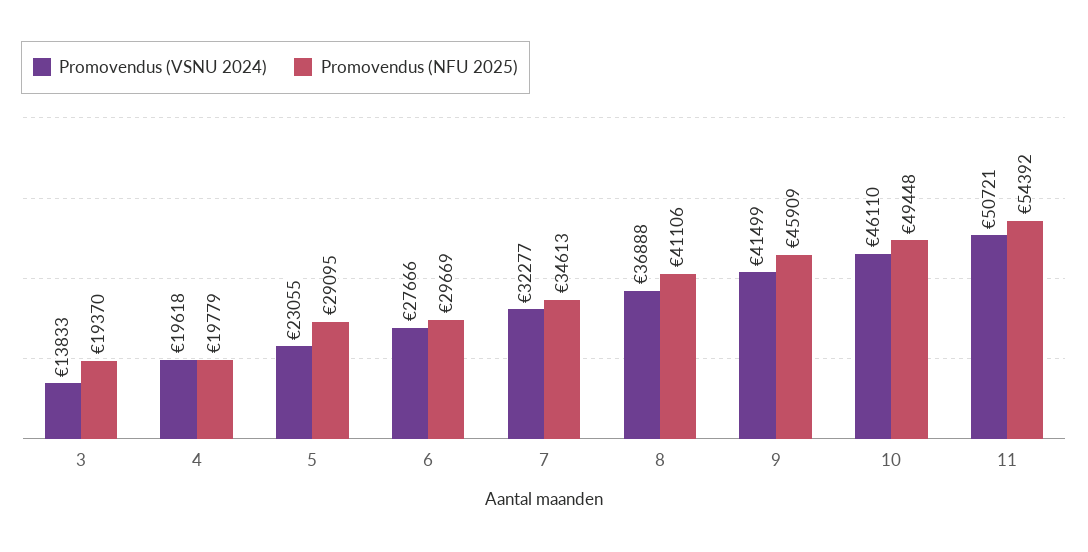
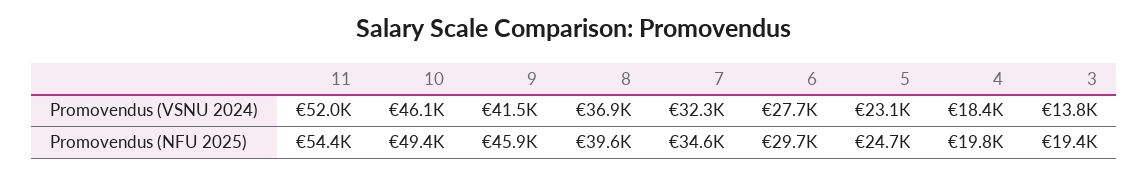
  {
    "Promovendus (VSNU 2024)": {
      "3": 13833,
-     "4": 19618,
+     "4": 18400,
      "5": 23055,
      "6": 27666,
      "7": 32277,
      "8": 36888,
      "9": 41499,
      "10": 46110,
-     "11": 50721
+     "11": 52000
    },
    "Promovendus (NFU 2025)": {
      "3": 19370,
      "4": 19779,
-     "5": 29095,
+     "5": 24700,
      "6": 29669,
      "7": 34613,
-     "8": 41106,
+     "8": 39600,
      "9": 45909,
      "10": 49448,
      "11": 54392
    }
  }

